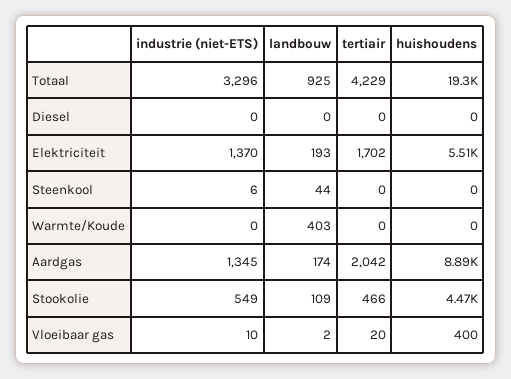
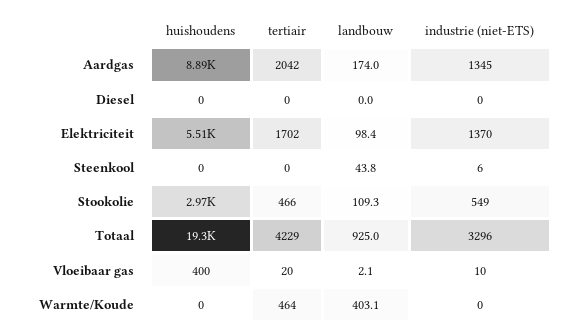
  {
    "industrie (niet-ETS)": {
      "Totaal": 3296,
      "Diesel": 0,
      "Elektriciteit": 1370,
      "Steenkool": 6,
      "Warmte/Koude": 0,
      "Aardgas": 1345,
      "Stookolie": 549,
      "Vloeibaar gas": 10
    },
    "landbouw": {
      "Totaal": 925,
      "Diesel": 0,
-     "Elektriciteit": 193,
+     "Elektriciteit": 98.4,
      "Steenkool": 43.8,
      "Warmte/Koude": 403.1,
      "Aardgas": 174,
      "Stookolie": 109.3,
      "Vloeibaar gas": 2.1
    },
    "tertiair": {
      "Totaal": 4229,
      "Diesel": 0,
      "Elektriciteit": 1702,
      "Steenkool": 0,
-     "Warmte/Koude": 0,
+     "Warmte/Koude": 464,
      "Aardgas": 2042,
      "Stookolie": 466,
      "Vloeibaar gas": 20
    },
    "huishoudens": {
      "Totaal": 19300,
      "Diesel": 0,
      "Elektriciteit": 5510,
      "Steenkool": 0,
      "Warmte/Koude": 0,
      "Aardgas": 8890,
-     "Stookolie": 4470,
+     "Stookolie": 2970,
      "Vloeibaar gas": 400
    }
  }

